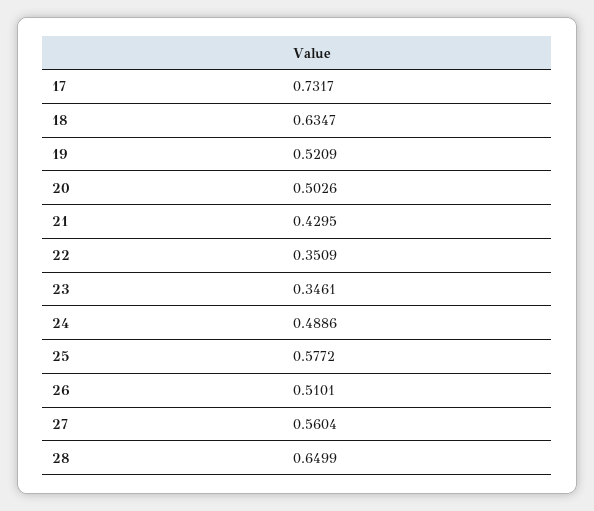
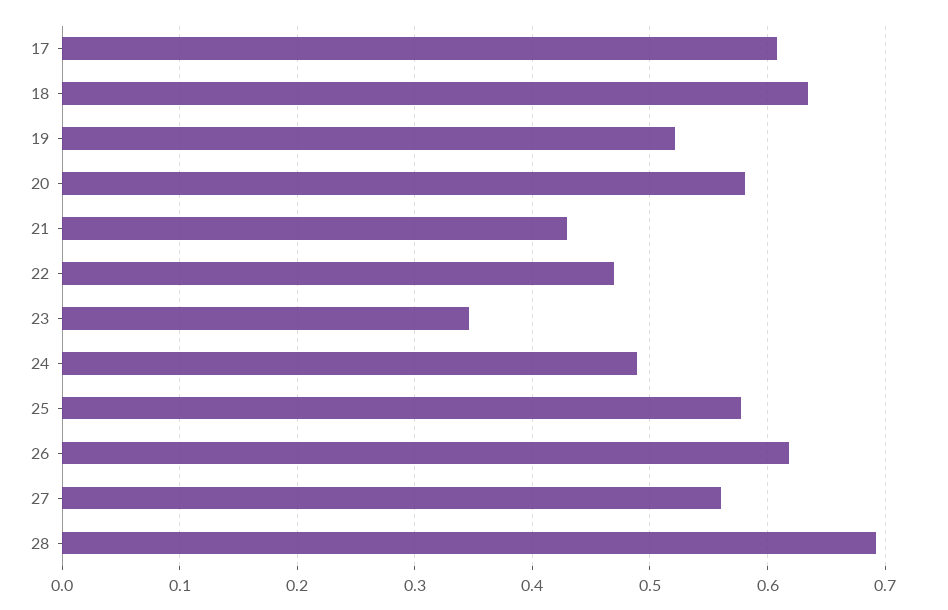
  {
-   "17": 0.7317,
+   "17": 0.61,
    "18": 0.6347,
    "19": 0.5209,
-   "20": 0.5026,
+   "20": 0.58,
    "21": 0.4295,
-   "22": 0.3509,
+   "22": 0.47,
    "23": 0.3461,
    "24": 0.4886,
    "25": 0.5772,
-   "26": 0.5101,
+   "26": 0.62,
    "27": 0.5604,
-   "28": 0.6499
+   "28": 0.69
  }

